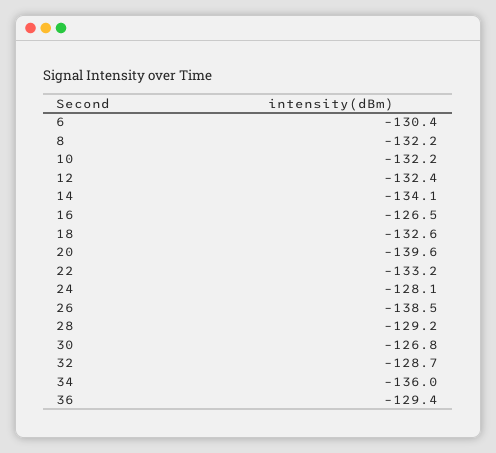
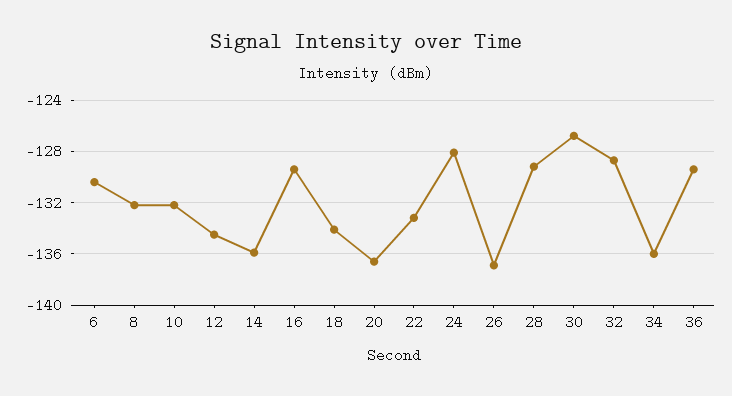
  {
    "6": -130.4,
    "8": -132.2,
    "10": -132.2,
-   "12": -132.4,
+   "12": -134.5,
-   "14": -134.1,
+   "14": -136,
-   "16": -126.5,
+   "16": -129.5,
-   "18": -132.6,
+   "18": -134,
-   "20": -139.6,
+   "20": -136.5,
    "22": -133.2,
    "24": -128.1,
-   "26": -138.5,
+   "26": -137,
    "28": -129.2,
    "30": -126.8,
    "32": -128.7,
    "34": -136,
    "36": -129.4
  }

